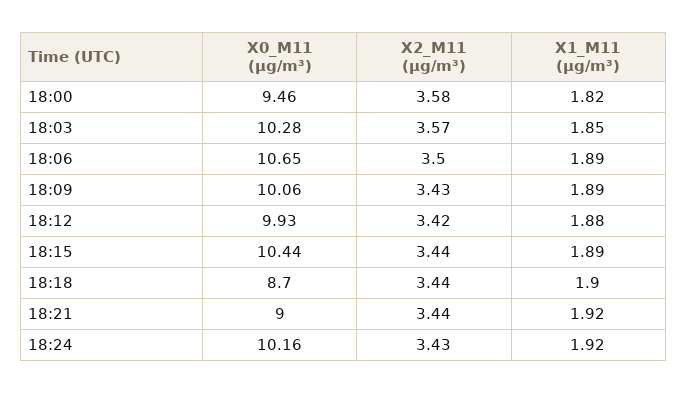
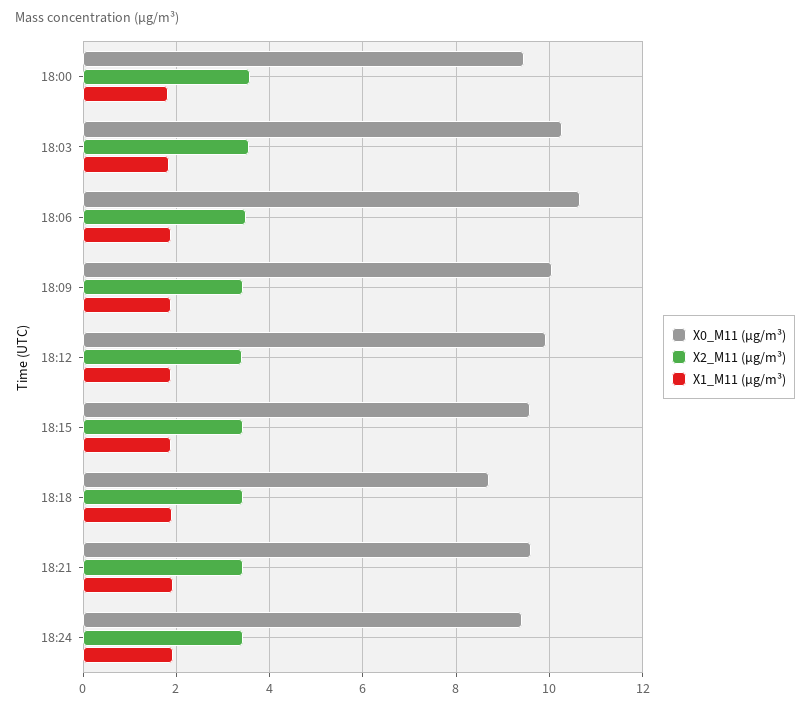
  {
    "X0_M11 (μg/m³)": {
      "18:00": 9.46,
      "18:03": 10.28,
      "18:06": 10.65,
      "18:09": 10.06,
      "18:12": 9.93,
-     "18:15": 10.44,
+     "18:15": 9.6,
      "18:18": 8.7,
-     "18:21": 9,
+     "18:21": 9.6,
-     "18:24": 10.16
+     "18:24": 9.4
    },
    "X2_M11 (μg/m³)": {
      "18:00": 3.58,
      "18:03": 3.57,
      "18:06": 3.5,
      "18:09": 3.43,
      "18:12": 3.42,
      "18:15": 3.44,
      "18:18": 3.44,
      "18:21": 3.44,
      "18:24": 3.43
    },
    "X1_M11 (μg/m³)": {
      "18:00": 1.82,
      "18:03": 1.85,
      "18:06": 1.89,
      "18:09": 1.89,
      "18:12": 1.88,
      "18:15": 1.89,
      "18:18": 1.9,
      "18:21": 1.92,
      "18:24": 1.92
    }
  }

